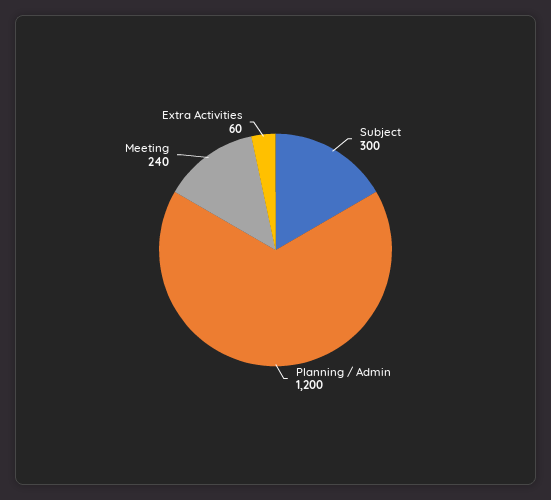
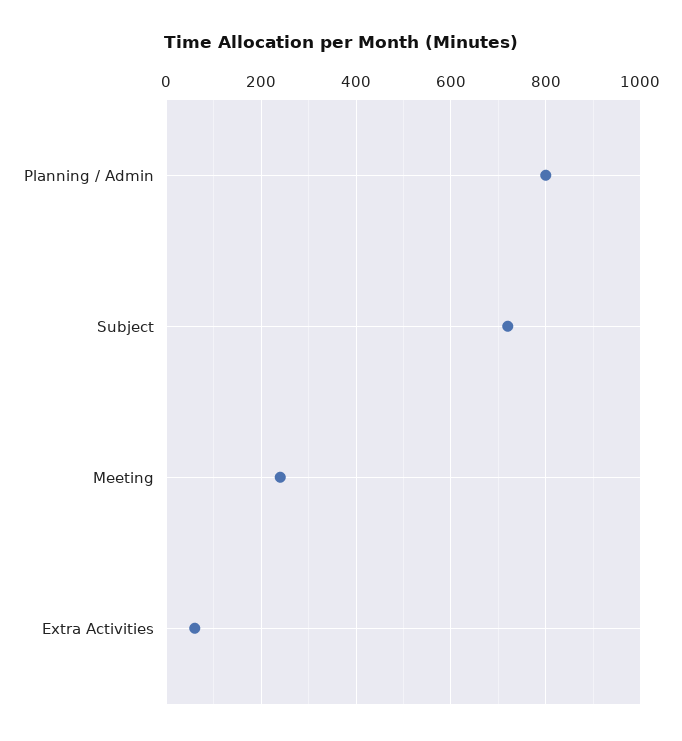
  {
-   "Subject": 300,
+   "Subject": 720,
-   "Planning / Admin": 1200,
+   "Planning / Admin": 800,
    "Meeting": 240,
    "Extra Activities": 60
  }

